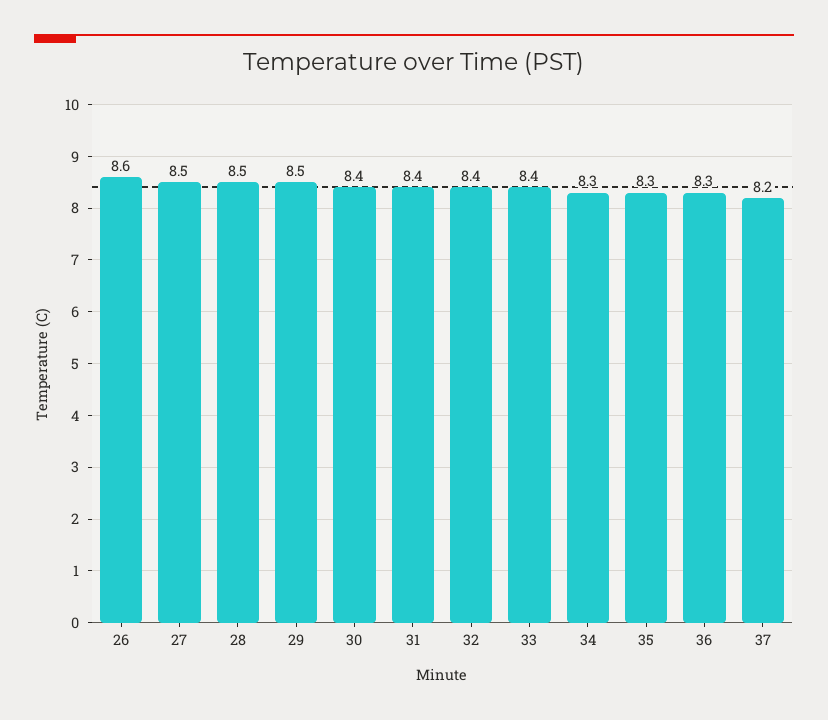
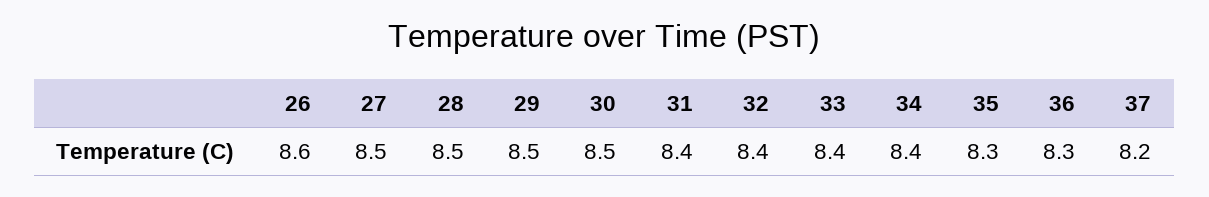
  {
    "26": 8.6,
    "27": 8.5,
    "28": 8.5,
    "29": 8.5,
-   "30": 8.4,
+   "30": 8.5,
    "31": 8.4,
    "32": 8.4,
    "33": 8.4,
-   "34": 8.3,
+   "34": 8.4,
    "35": 8.3,
    "36": 8.3,
    "37": 8.2
  }

